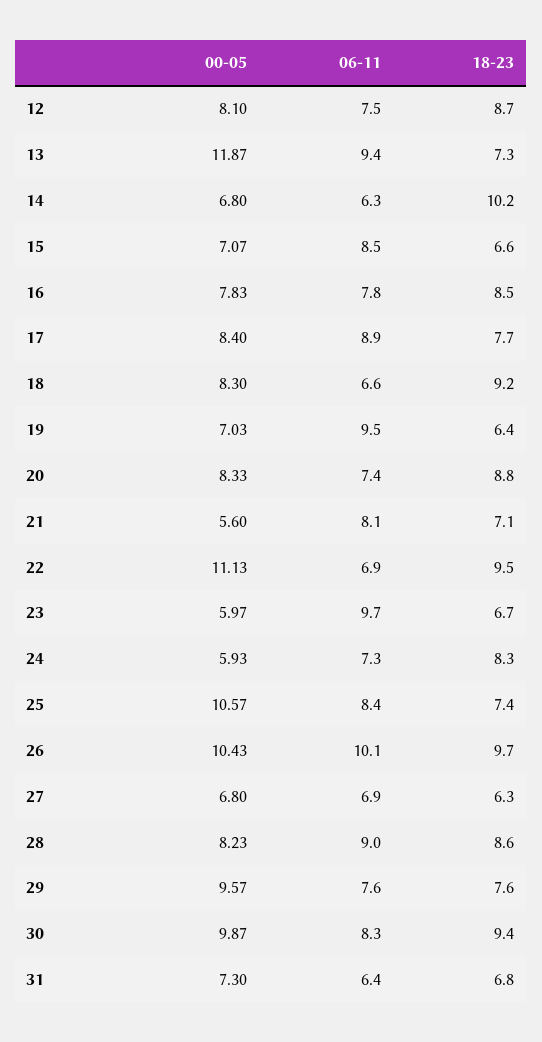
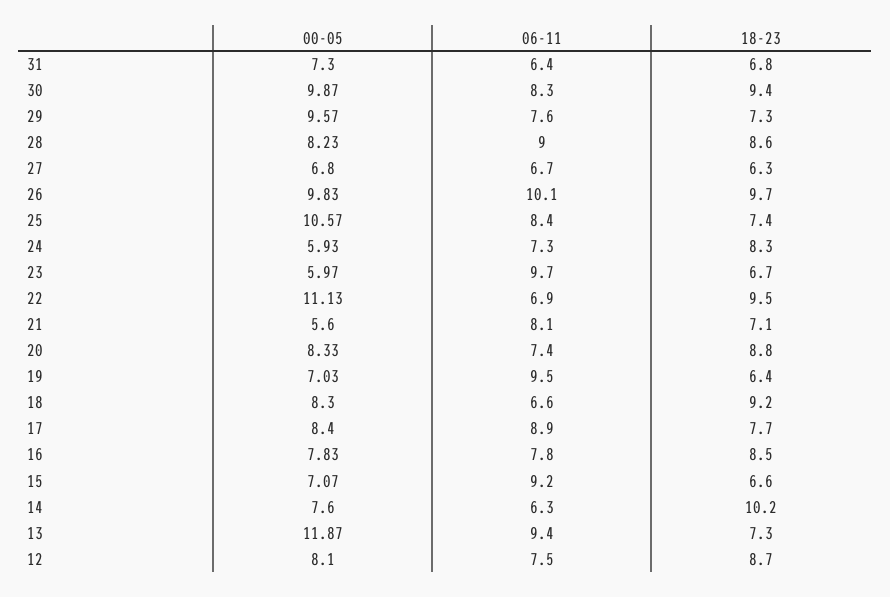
  {
    "00-05": {
      "12": 8.1,
      "13": 11.87,
-     "14": 6.8,
+     "14": 7.6,
      "15": 7.07,
      "16": 7.83,
      "17": 8.4,
      "18": 8.3,
      "19": 7.03,
      "20": 8.33,
      "21": 5.6,
      "22": 11.13,
      "23": 5.97,
      "24": 5.93,
      "25": 10.57,
-     "26": 10.43,
+     "26": 9.83,
      "27": 6.8,
      "28": 8.23,
      "29": 9.57,
      "30": 9.87,
      "31": 7.3
    },
    "06-11": {
      "12": 7.5,
      "13": 9.4,
      "14": 6.3,
-     "15": 8.5,
+     "15": 9.2,
      "16": 7.8,
      "17": 8.9,
      "18": 6.6,
      "19": 9.5,
      "20": 7.4,
      "21": 8.1,
      "22": 6.9,
      "23": 9.7,
      "24": 7.3,
      "25": 8.4,
      "26": 10.1,
-     "27": 6.9,
+     "27": 6.7,
      "28": 9,
      "29": 7.6,
      "30": 8.3,
      "31": 6.4
    },
    "18-23": {
      "12": 8.7,
      "13": 7.3,
      "14": 10.2,
      "15": 6.6,
      "16": 8.5,
      "17": 7.7,
      "18": 9.2,
      "19": 6.4,
      "20": 8.8,
      "21": 7.1,
      "22": 9.5,
      "23": 6.7,
      "24": 8.3,
      "25": 7.4,
      "26": 9.7,
      "27": 6.3,
      "28": 8.6,
-     "29": 7.6,
+     "29": 7.3,
      "30": 9.4,
      "31": 6.8
    }
  }

